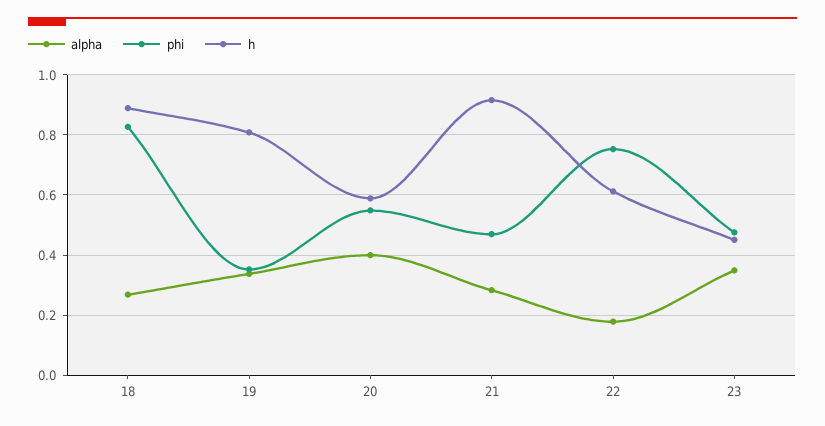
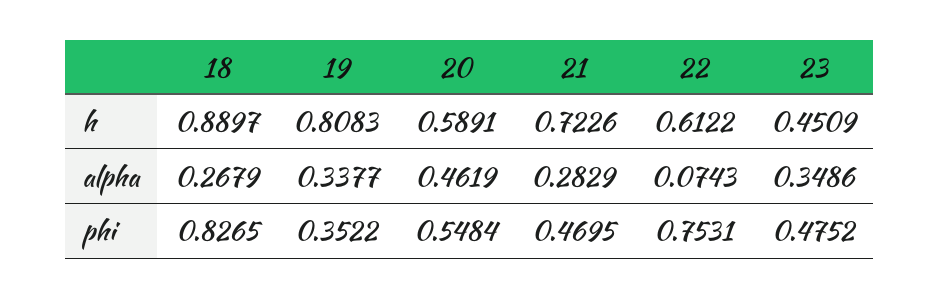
  {
    "alpha": {
      "18": 0.2679,
      "19": 0.3377,
-     "20": 0.4,
+     "20": 0.4619,
      "21": 0.2829,
-     "22": 0.18,
+     "22": 0.0743,
      "23": 0.3486
    },
    "phi": {
      "18": 0.8265,
      "19": 0.3522,
      "20": 0.5484,
      "21": 0.4695,
      "22": 0.7531,
      "23": 0.4752
    },
    "h": {
      "18": 0.8897,
      "19": 0.8083,
      "20": 0.5891,
-     "21": 0.92,
+     "21": 0.7226,
      "22": 0.6122,
      "23": 0.4509
    }
  }

